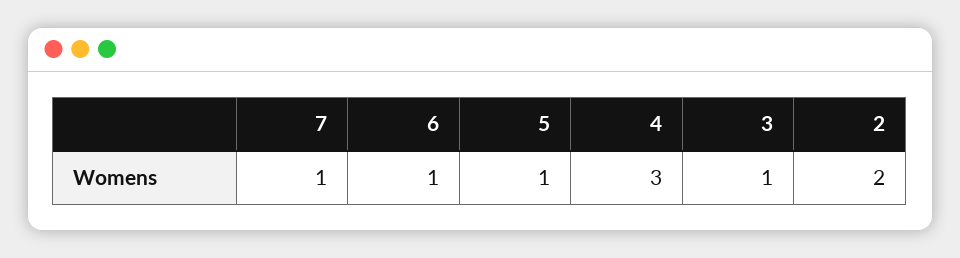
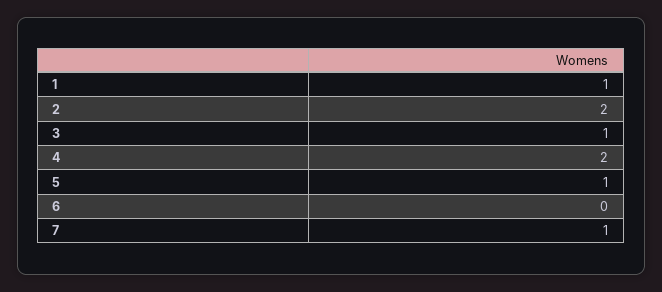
  {
    "7": 1,
-   "6": 1,
+   "6": 0,
    "5": 1,
-   "4": 3,
+   "4": 2,
    "3": 1,
-   "2": 2
+   "2": 2,
+   "1": 1
  }

